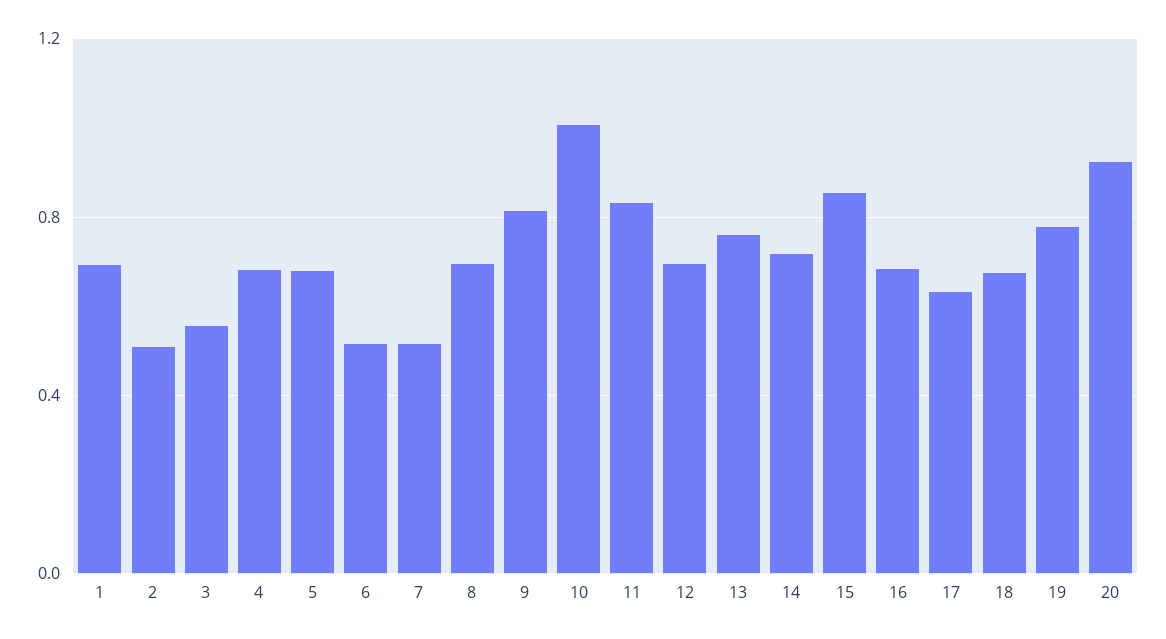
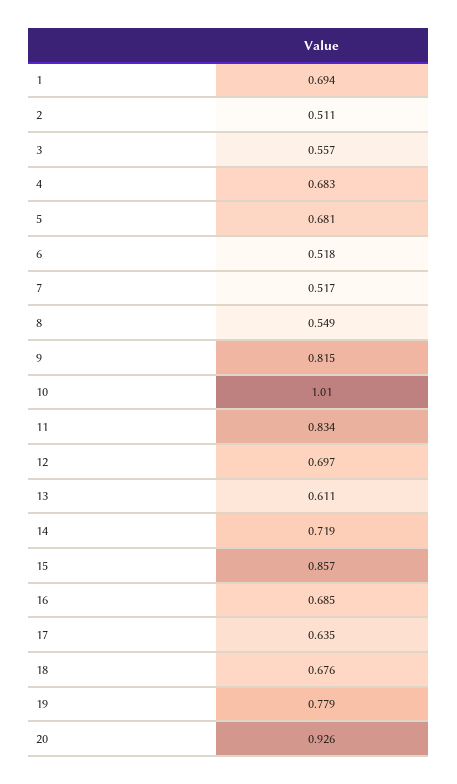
  {
    "1": 0.694,
    "2": 0.511,
    "3": 0.557,
    "4": 0.683,
    "5": 0.681,
    "6": 0.518,
    "7": 0.517,
-   "8": 0.7,
+   "8": 0.549,
    "9": 0.815,
    "10": 1.01,
    "11": 0.834,
    "12": 0.697,
-   "13": 0.75,
+   "13": 0.611,
    "14": 0.719,
    "15": 0.857,
    "16": 0.685,
    "17": 0.635,
    "18": 0.676,
    "19": 0.779,
    "20": 0.926
  }

